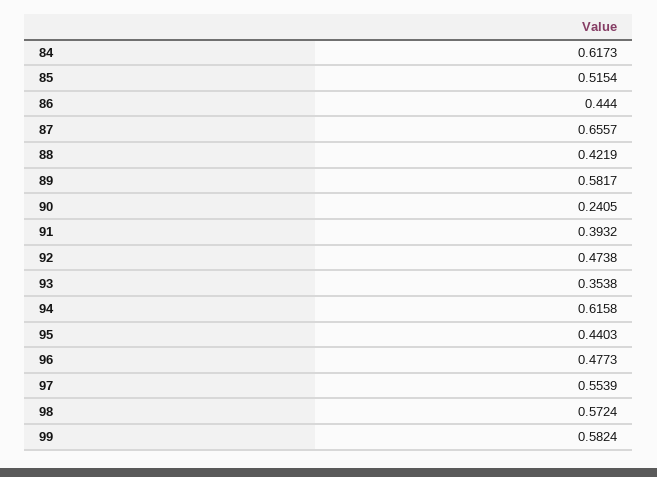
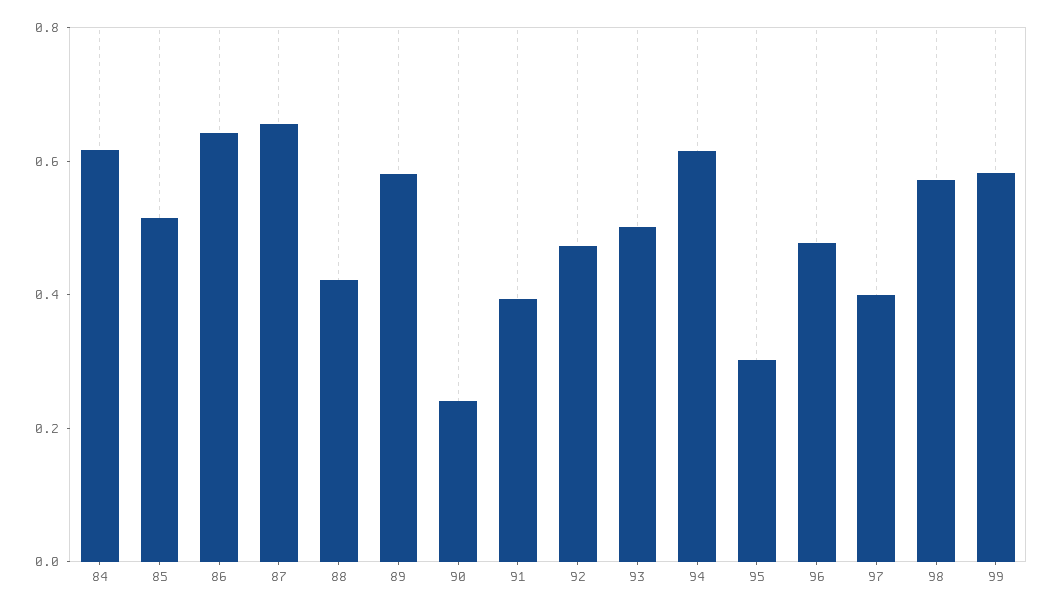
  {
    "84": 0.6173,
    "85": 0.5154,
-   "86": 0.444,
+   "86": 0.65,
    "87": 0.6557,
    "88": 0.4219,
    "89": 0.5817,
    "90": 0.2405,
    "91": 0.3932,
    "92": 0.4738,
-   "93": 0.3538,
+   "93": 0.5,
    "94": 0.6158,
-   "95": 0.4403,
+   "95": 0.3,
    "96": 0.4773,
-   "97": 0.5539,
+   "97": 0.4,
    "98": 0.5724,
    "99": 0.5824
  }

